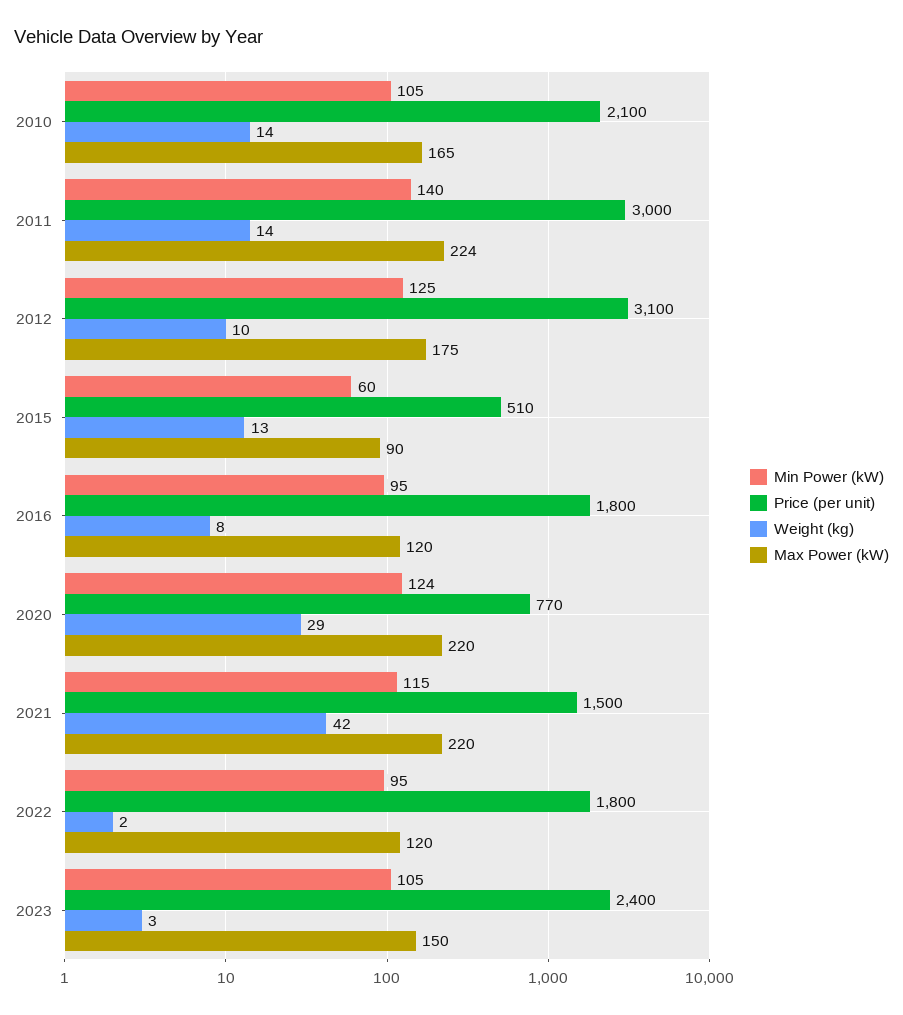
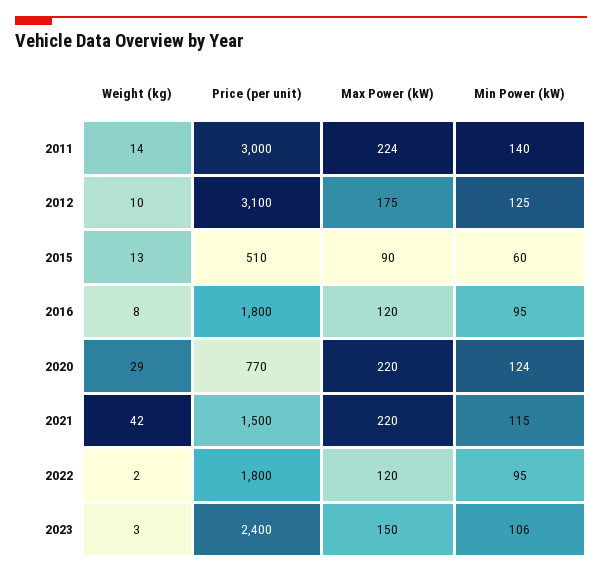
  {
    "Min Power (kW)": {
-     "2010": 105,
      "2011": 140,
      "2012": 125,
      "2015": 60,
      "2016": 95,
      "2020": 124,
      "2021": 115,
      "2022": 95,
-     "2023": 105
+     "2023": 106
    },
    "Price (per unit)": {
-     "2010": 2100,
      "2011": 3000,
      "2012": 3100,
      "2015": 510,
      "2016": 1800,
      "2020": 770,
      "2021": 1500,
      "2022": 1800,
      "2023": 2400
    },
    "Weight (kg)": {
-     "2010": 14,
      "2011": 14,
      "2012": 10,
      "2015": 13,
      "2016": 8,
      "2020": 29,
      "2021": 42,
      "2022": 2,
      "2023": 3
    },
    "Max Power (kW)": {
-     "2010": 165,
      "2011": 224,
      "2012": 175,
      "2015": 90,
      "2016": 120,
      "2020": 220,
      "2021": 220,
      "2022": 120,
      "2023": 150
    }
  }

